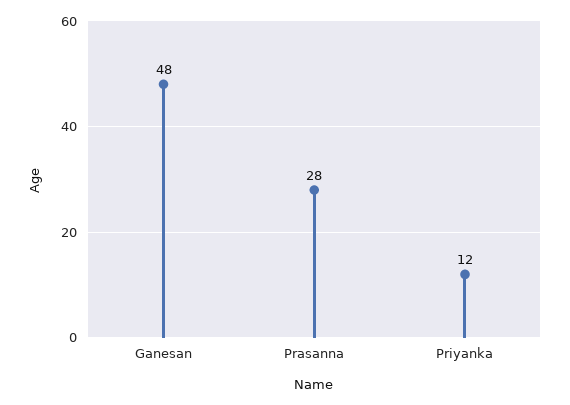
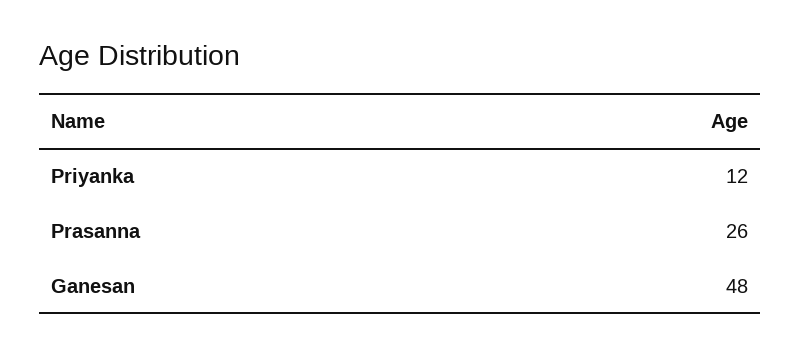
  {
    "Ganesan": 48,
-   "Prasanna": 28,
+   "Prasanna": 26,
    "Priyanka": 12
  }

